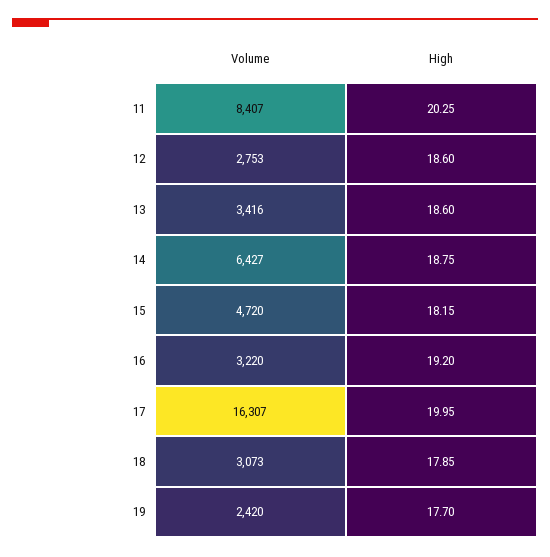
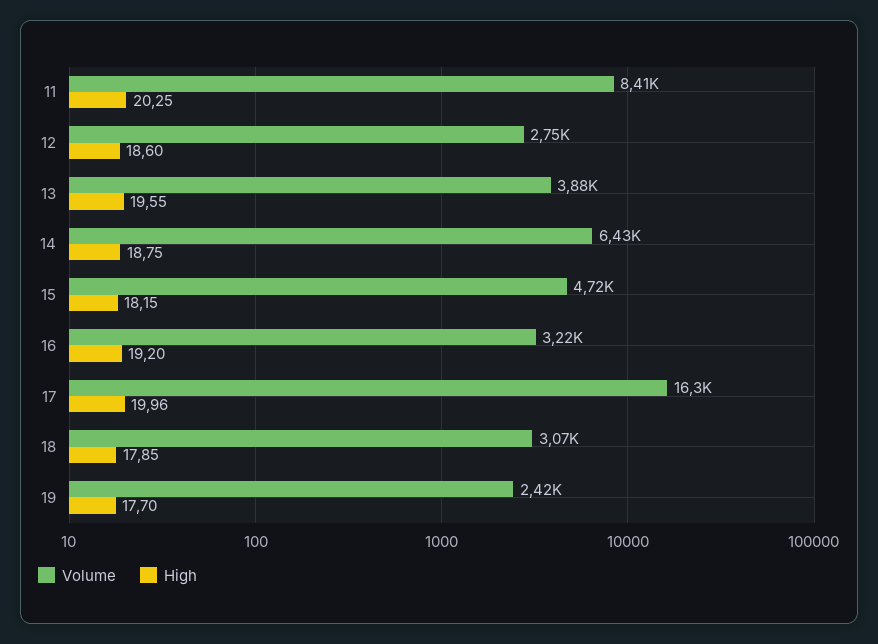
  {
    "Volume": {
      "11": 8407,
      "12": 2753,
-     "13": 3416,
+     "13": 3880,
      "14": 6427,
      "15": 4720,
      "16": 3220,
      "17": 16307,
      "18": 3073,
      "19": 2420
    },
    "High": {
      "11": 20.25,
      "12": 18.6,
-     "13": 18.6,
+     "13": 19.55,
      "14": 18.75,
      "15": 18.15,
      "16": 19.2,
-     "17": 19.95,
+     "17": 19.96,
      "18": 17.85,
      "19": 17.7
    }
  }

